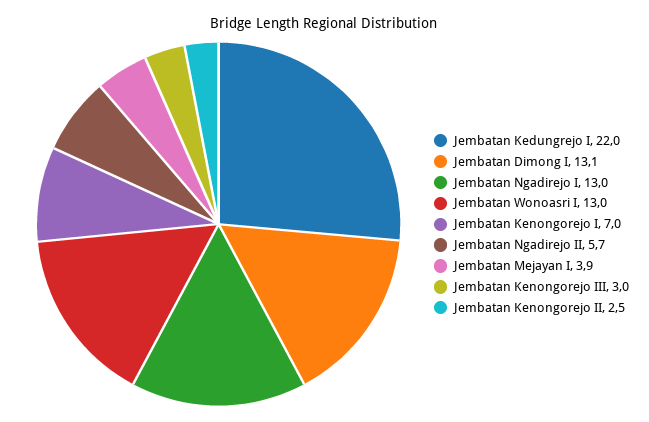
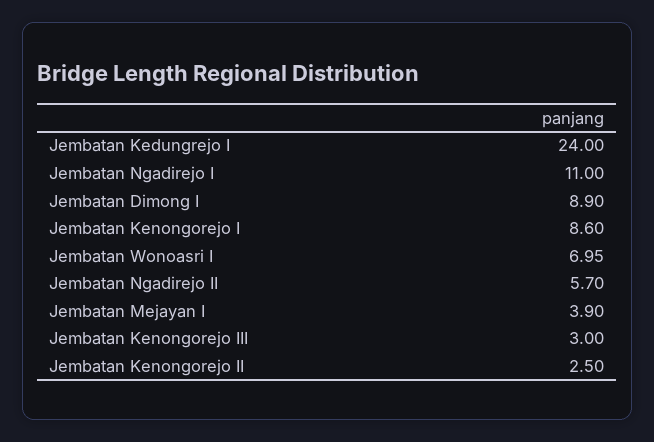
  {
-   "Jembatan Kedungrejo I": 22,
+   "Jembatan Kedungrejo I": 24,
-   "Jembatan Dimong I": 13.1,
+   "Jembatan Dimong I": 8.9,
-   "Jembatan Ngadirejo I": 13,
+   "Jembatan Ngadirejo I": 11,
-   "Jembatan Wonoasri I": 13,
+   "Jembatan Wonoasri I": 6.95,
-   "Jembatan Kenongorejo I": 7,
+   "Jembatan Kenongorejo I": 8.6,
    "Jembatan Ngadirejo II": 5.7,
    "Jembatan Mejayan I": 3.9,
    "Jembatan Kenongorejo III": 3,
    "Jembatan Kenongorejo II": 2.5
  }

